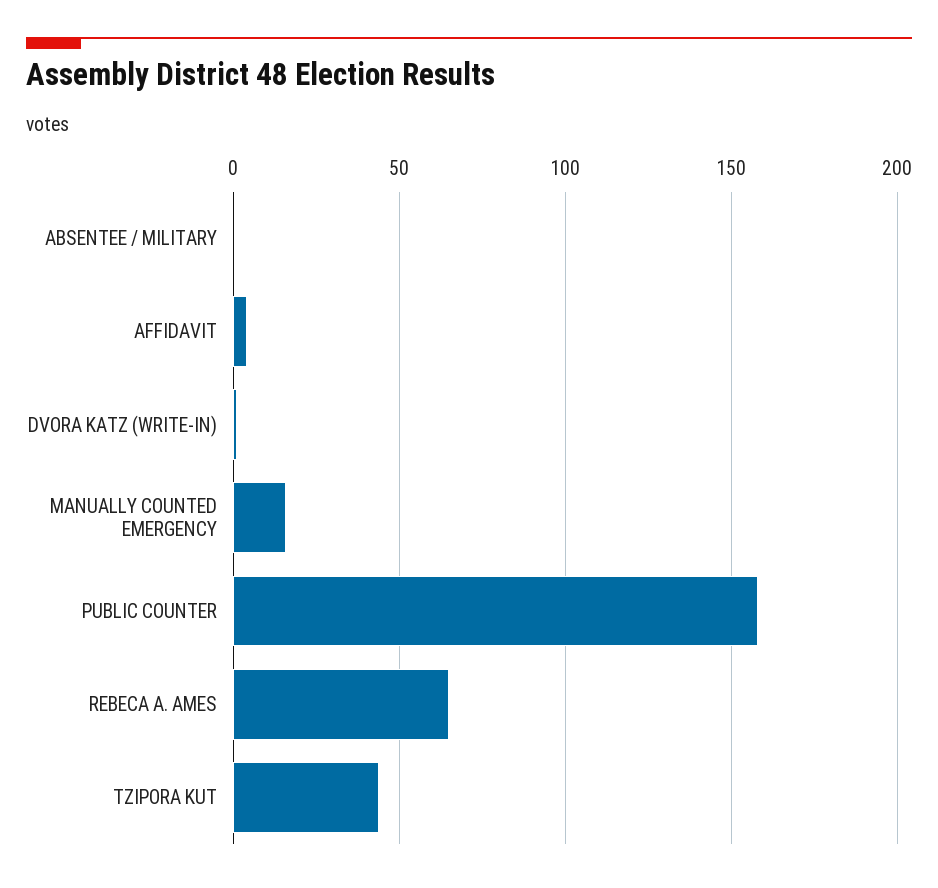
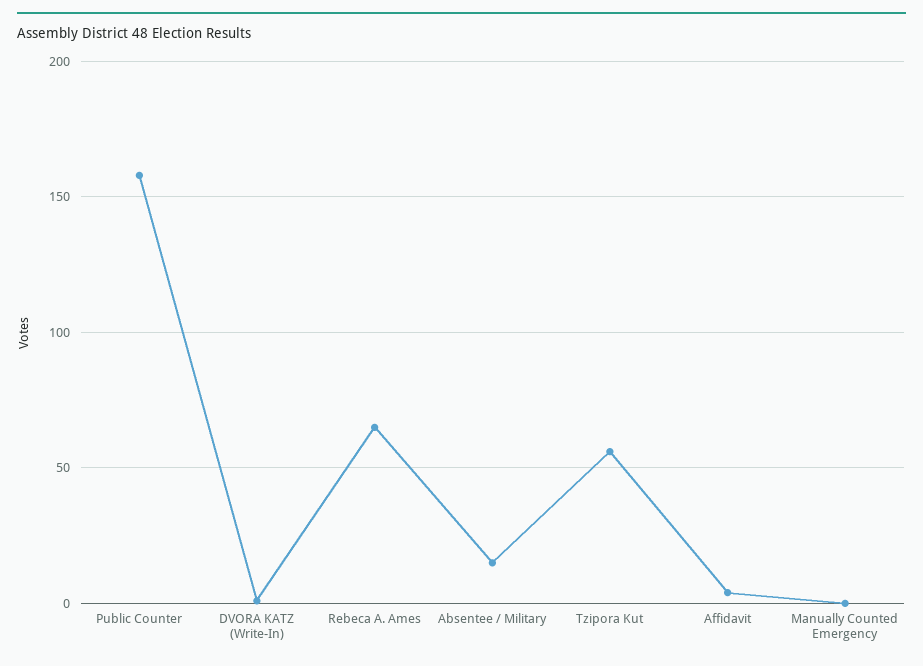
  {
-   "ABSENTEE / MILITARY": 0,
+   "ABSENTEE / MILITARY": 15,
    "AFFIDAVIT": 5,
    "DVORA KATZ (WRITE-IN)": 0,
-   "MANUALLY COUNTED EMERGENCY": 15,
+   "MANUALLY COUNTED EMERGENCY": 0,
    "PUBLIC COUNTER": 160,
    "REBECA A. AMES": 65,
-   "TZIPORA KUT": 45
+   "TZIPORA KUT": 55
  }

